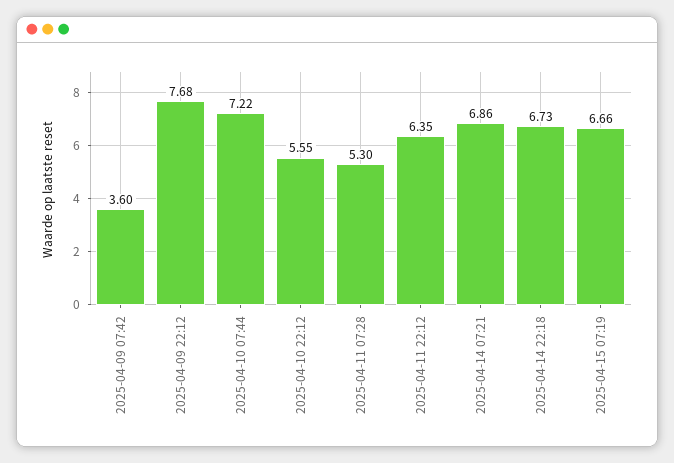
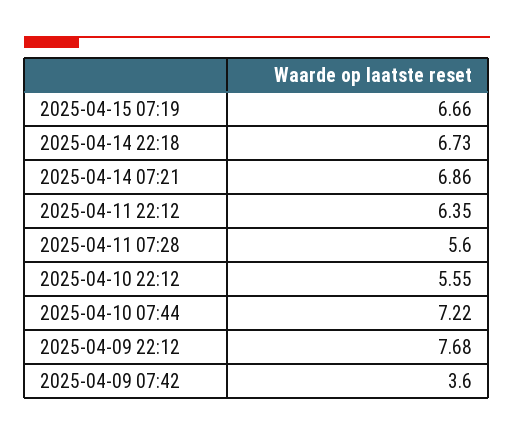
  {
    "2025-04-09 07:42": 3.6,
    "2025-04-09 22:12": 7.68,
    "2025-04-10 07:44": 7.22,
    "2025-04-10 22:12": 5.55,
-   "2025-04-11 07:28": 5.3,
+   "2025-04-11 07:28": 5.6,
    "2025-04-11 22:12": 6.35,
    "2025-04-14 07:21": 6.86,
    "2025-04-14 22:18": 6.73,
    "2025-04-15 07:19": 6.66
  }

